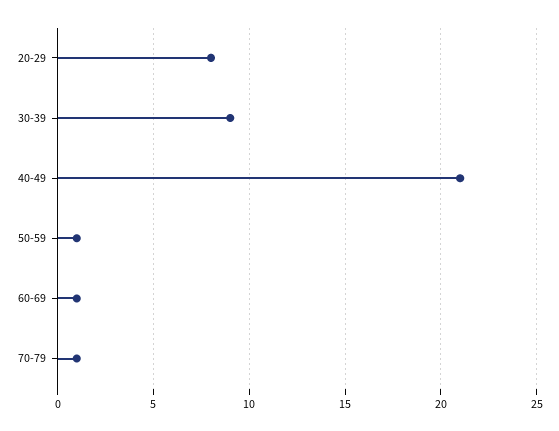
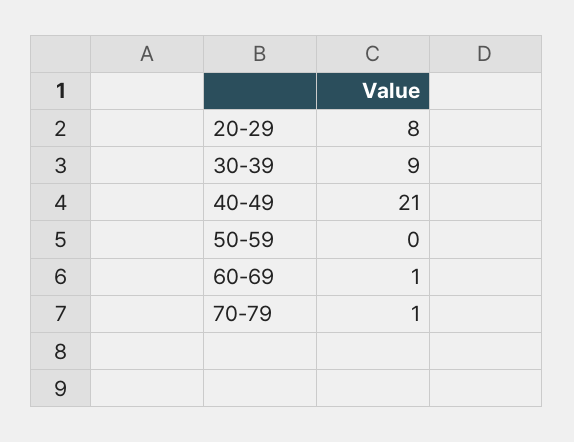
  {
    "20-29": 8,
    "30-39": 9,
    "40-49": 21,
-   "50-59": 1,
+   "50-59": 0,
    "60-69": 1,
    "70-79": 1
  }

